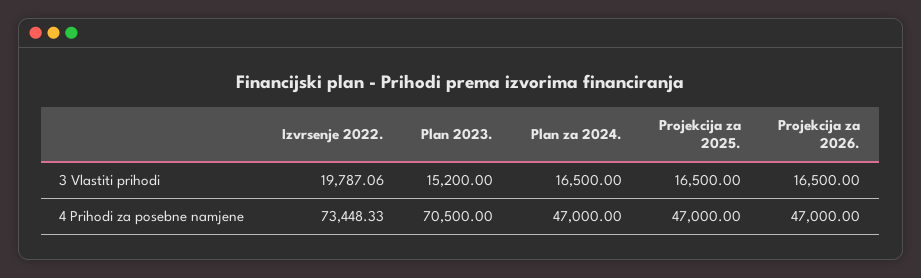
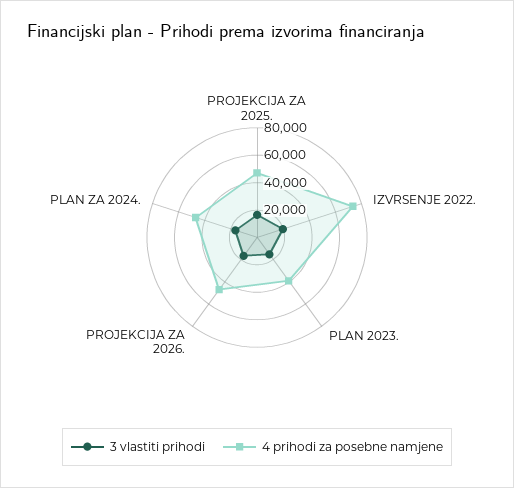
  {
    "3 Vlastiti prihodi": {
      "Izvrsenje 2022.": 19787.06,
      "Plan 2023.": 15200,
      "Plan za 2024.": 16500,
      "Projekcija za 2025.": 16500,
      "Projekcija za 2026.": 16500
    },
    "4 Prihodi za posebne namjene": {
      "Izvrsenje 2022.": 73448.33,
-     "Plan 2023.": 70500,
+     "Plan 2023.": 40000,
      "Plan za 2024.": 47000,
      "Projekcija za 2025.": 47000,
      "Projekcija za 2026.": 47000
    }
  }

